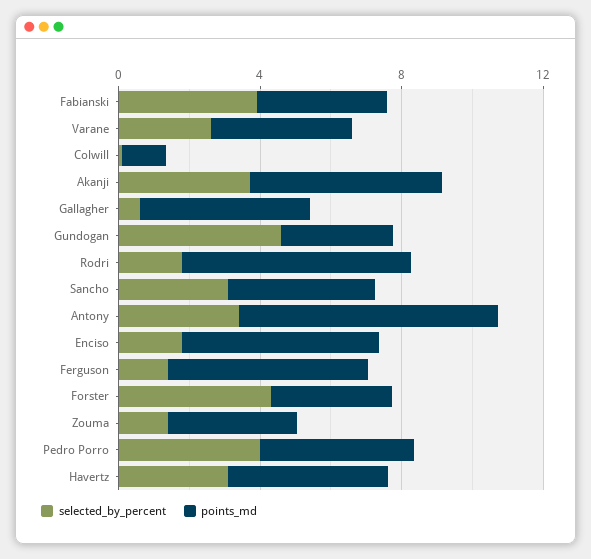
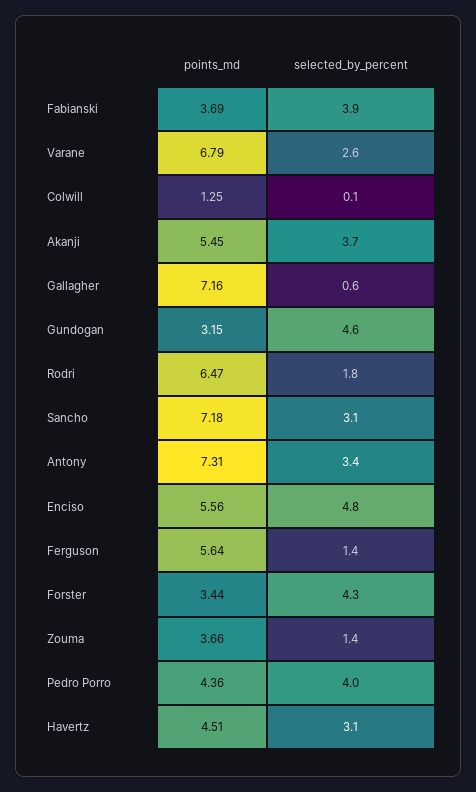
  {
    "selected_by_percent": {
      "Fabianski": 3.9,
      "Varane": 2.6,
      "Colwill": 0.1,
      "Akanji": 3.7,
      "Gallagher": 0.6,
      "Gundogan": 4.6,
      "Rodri": 1.8,
      "Sancho": 3.1,
      "Antony": 3.4,
-     "Enciso": 2,
+     "Enciso": 4.8,
      "Ferguson": 1.4,
      "Forster": 4.3,
      "Zouma": 1.4,
      "Pedro Porro": 4,
      "Havertz": 3.1
    },
    "points_md": {
      "Fabianski": 3.69,
-     "Varane": 4,
+     "Varane": 6.79,
      "Colwill": 1.25,
      "Akanji": 5.45,
-     "Gallagher": 5,
+     "Gallagher": 7.16,
      "Gundogan": 3.15,
      "Rodri": 6.47,
-     "Sancho": 4,
+     "Sancho": 7.18,
      "Antony": 7.31,
      "Enciso": 5.56,
      "Ferguson": 5.64,
      "Forster": 3.44,
      "Zouma": 3.66,
      "Pedro Porro": 4.36,
      "Havertz": 4.51
    }
  }

